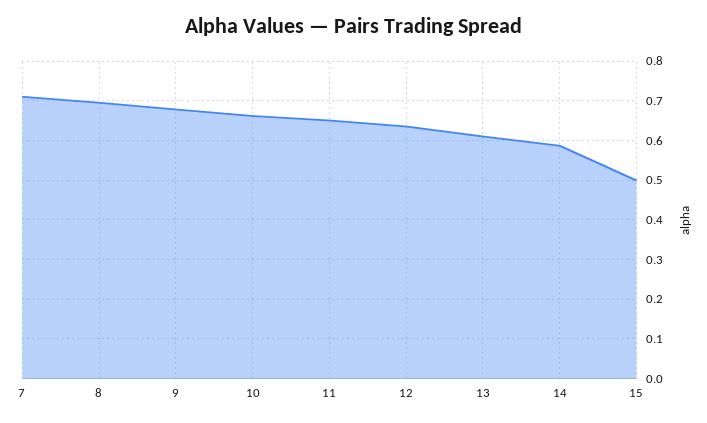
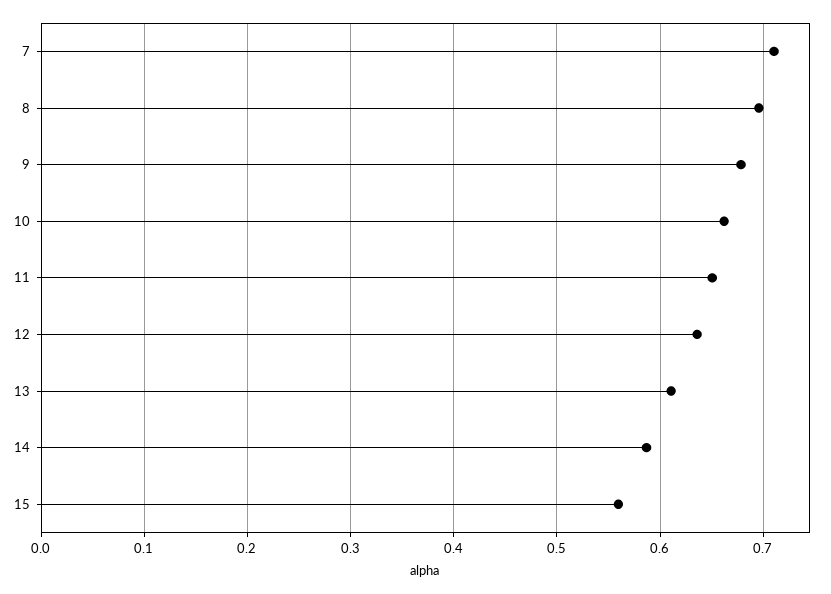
  {
    "7": 0.71,
    "8": 0.7,
    "9": 0.68,
    "10": 0.66,
    "11": 0.65,
    "12": 0.64,
    "13": 0.61,
    "14": 0.59,
-   "15": 0.5
+   "15": 0.56
  }

